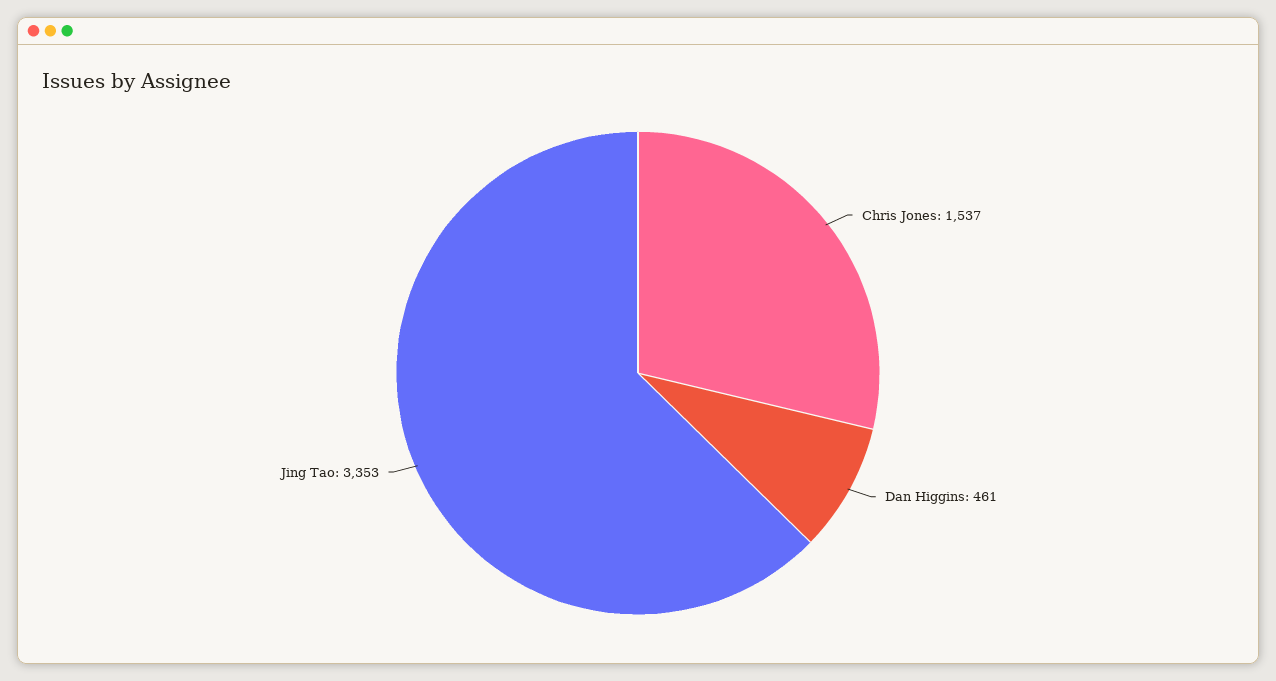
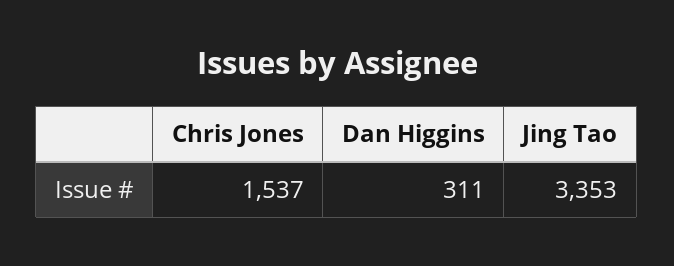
  {
    "Chris Jones": 1537,
-   "Dan Higgins": 461,
+   "Dan Higgins": 311,
    "Jing Tao": 3353
  }

